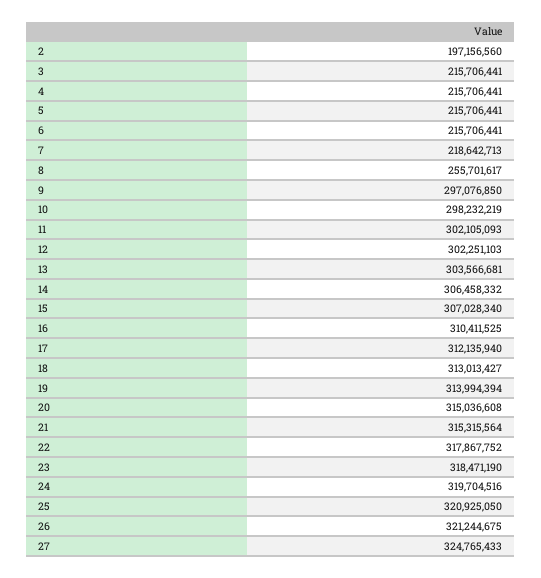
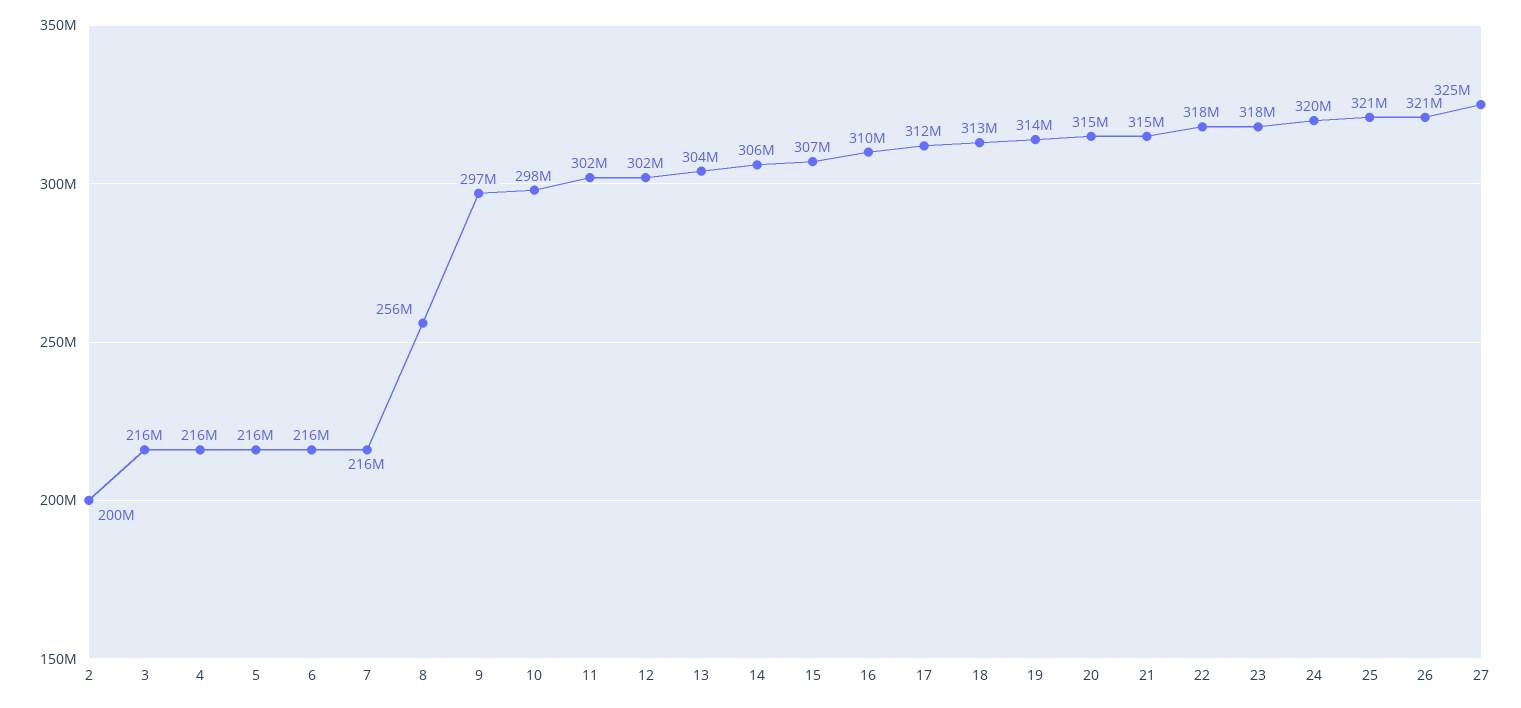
  {
-   "2": 197156560,
+   "2": 200000000,
    "3": 215706441,
    "4": 215706441,
    "5": 215706441,
    "6": 215706441,
-   "7": 218642713,
+   "7": 216000000,
    "8": 255701617,
    "9": 297076850,
    "10": 298232219,
    "11": 302105093,
    "12": 302251103,
    "13": 303566681,
    "14": 306458332,
    "15": 307028340,
    "16": 310411525,
    "17": 312135940,
    "18": 313013427,
    "19": 313994394,
    "20": 315036608,
    "21": 315315564,
    "22": 317867752,
    "23": 318471190,
    "24": 319704516,
    "25": 320925050,
    "26": 321244675,
    "27": 324765433
  }

